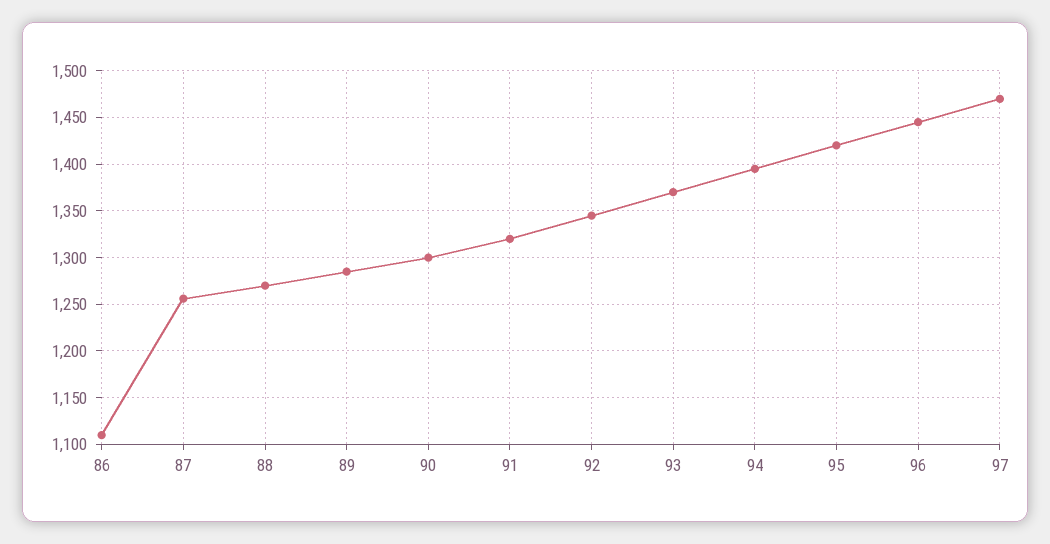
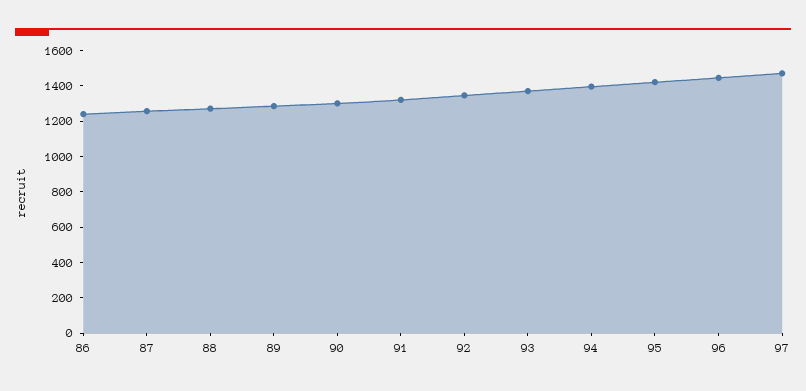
  {
-   "86": 1110,
+   "86": 1250,
    "87": 1260,
    "88": 1270,
    "89": 1290,
    "90": 1300,
    "91": 1320,
    "92": 1350,
    "93": 1370,
    "94": 1400,
    "95": 1420,
    "96": 1450,
    "97": 1470
  }

